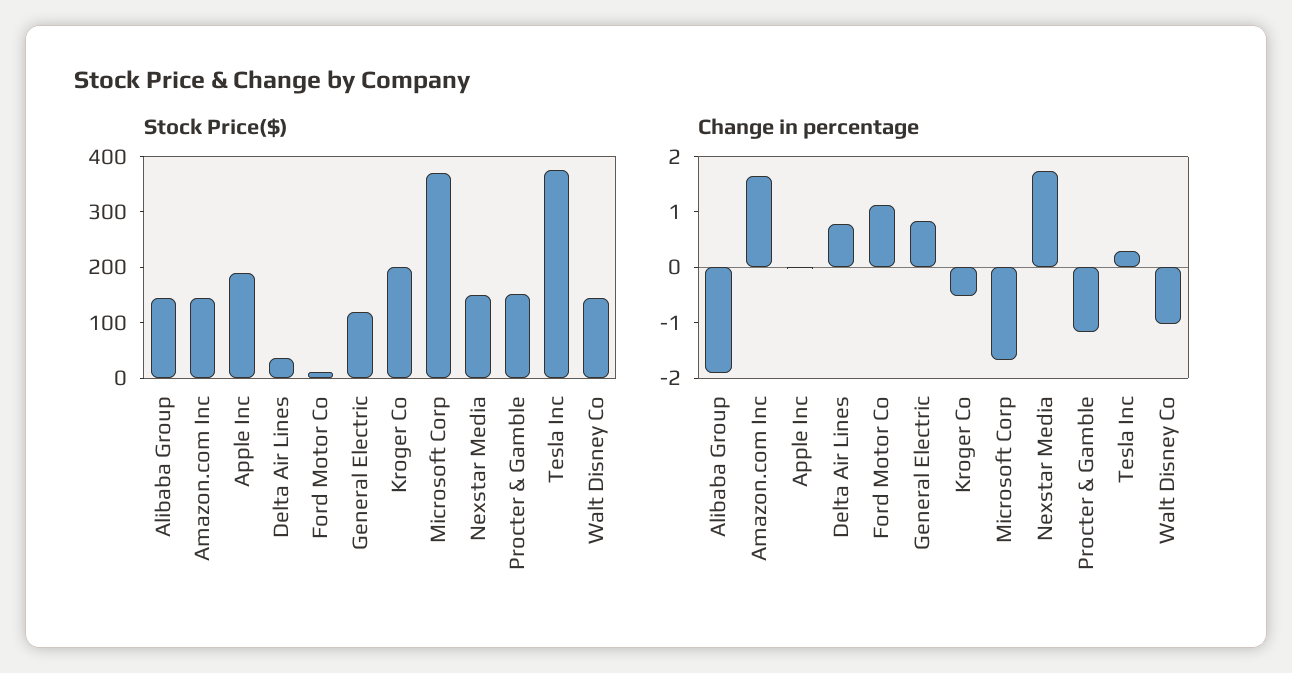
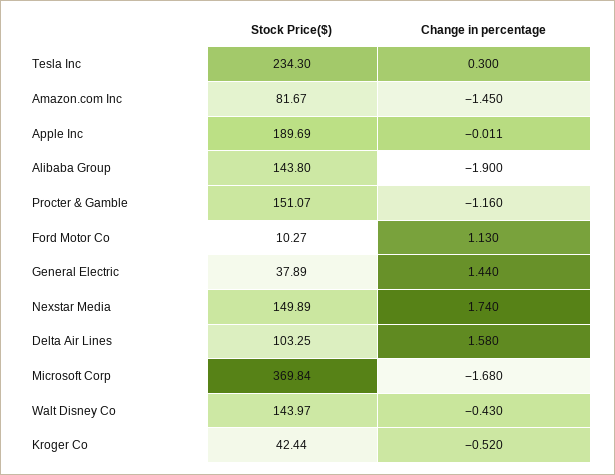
  {
    "Stock Price($)": {
      "Alibaba Group": 143.8,
-     "Amazon.com Inc": 140,
+     "Amazon.com Inc": 81.67,
      "Apple Inc": 189.69,
-     "Delta Air Lines": 40,
+     "Delta Air Lines": 103.25,
      "Ford Motor Co": 10.27,
-     "General Electric": 120,
+     "General Electric": 37.89,
-     "Kroger Co": 200,
+     "Kroger Co": 42.44,
      "Microsoft Corp": 369.84,
      "Nexstar Media": 149.89,
      "Procter & Gamble": 151.07,
-     "Tesla Inc": 380,
+     "Tesla Inc": 234.3,
      "Walt Disney Co": 143.97
    },
    "Change in percentage": {
      "Alibaba Group": -1.9,
-     "Amazon.com Inc": 1.6,
+     "Amazon.com Inc": -1.45,
      "Apple Inc": -0.011,
-     "Delta Air Lines": 0.8,
+     "Delta Air Lines": 1.58,
      "Ford Motor Co": 1.13,
-     "General Electric": 0.8,
+     "General Electric": 1.44,
      "Kroger Co": -0.52,
      "Microsoft Corp": -1.68,
      "Nexstar Media": 1.74,
      "Procter & Gamble": -1.16,
      "Tesla Inc": 0.3,
-     "Walt Disney Co": -1
+     "Walt Disney Co": -0.43
    }
  }

